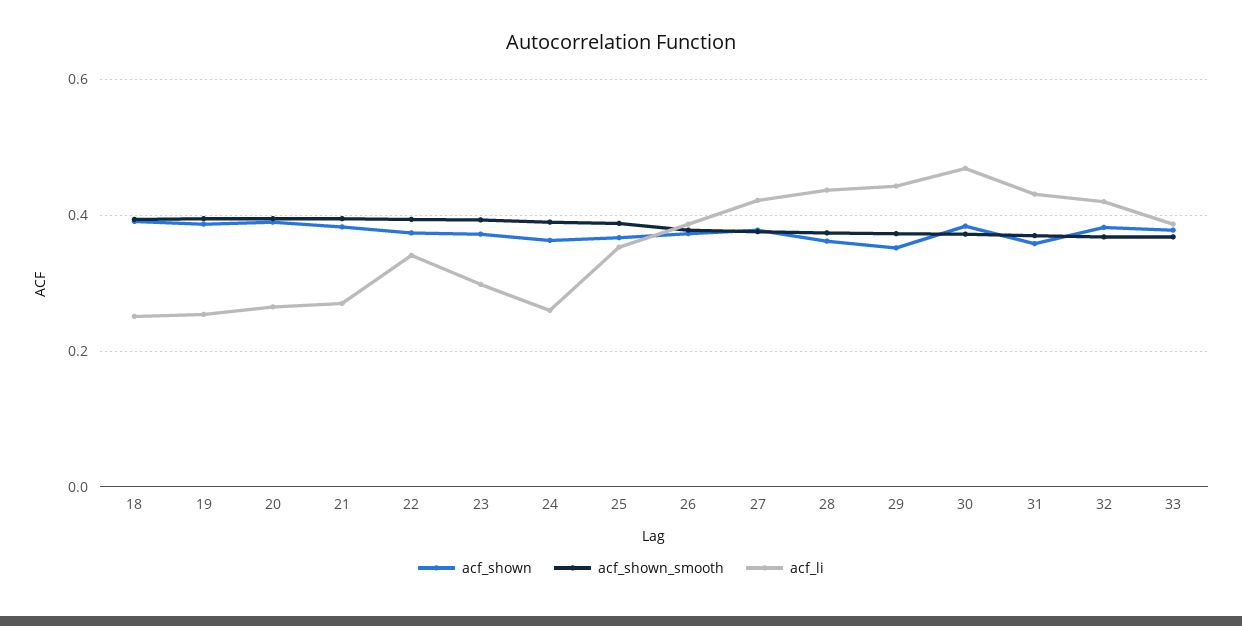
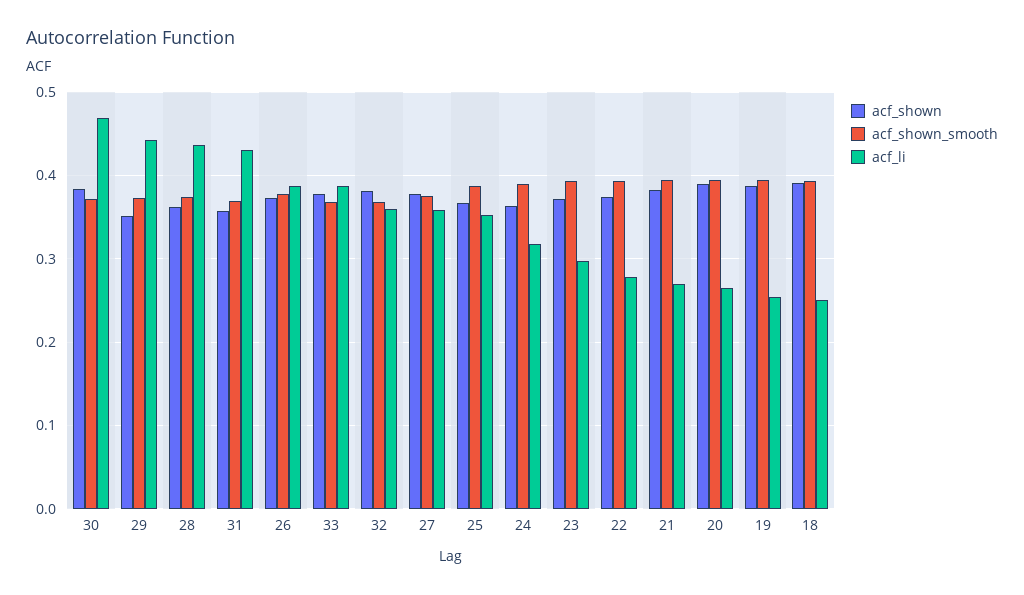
  {
    "acf_shown": {
      "18": 0.39,
      "19": 0.39,
      "20": 0.39,
      "21": 0.38,
      "22": 0.37,
      "23": 0.37,
      "24": 0.36,
      "25": 0.37,
      "26": 0.37,
      "27": 0.38,
      "28": 0.36,
      "29": 0.35,
      "30": 0.38,
      "31": 0.36,
      "32": 0.38,
      "33": 0.38
    },
    "acf_shown_smooth": {
      "18": 0.39,
      "19": 0.4,
      "20": 0.4,
      "21": 0.4,
      "22": 0.39,
      "23": 0.39,
      "24": 0.39,
      "25": 0.39,
      "26": 0.38,
      "27": 0.38,
      "28": 0.37,
      "29": 0.37,
      "30": 0.37,
      "31": 0.37,
      "32": 0.37,
      "33": 0.37
    },
    "acf_li": {
      "18": 0.25,
      "19": 0.25,
      "20": 0.27,
      "21": 0.27,
-     "22": 0.34,
+     "22": 0.28,
      "23": 0.3,
-     "24": 0.26,
+     "24": 0.32,
      "25": 0.35,
      "26": 0.39,
-     "27": 0.42,
+     "27": 0.36,
      "28": 0.44,
      "29": 0.44,
      "30": 0.47,
      "31": 0.43,
-     "32": 0.42,
+     "32": 0.36,
      "33": 0.39
    }
  }

